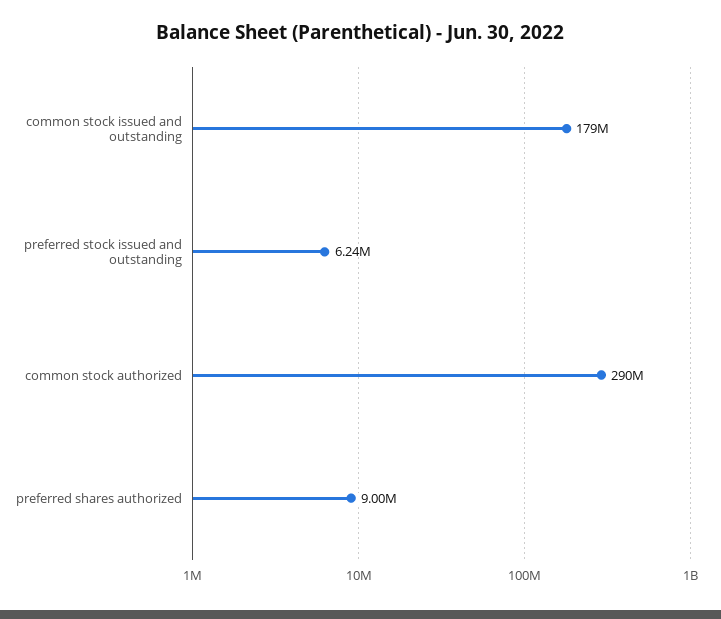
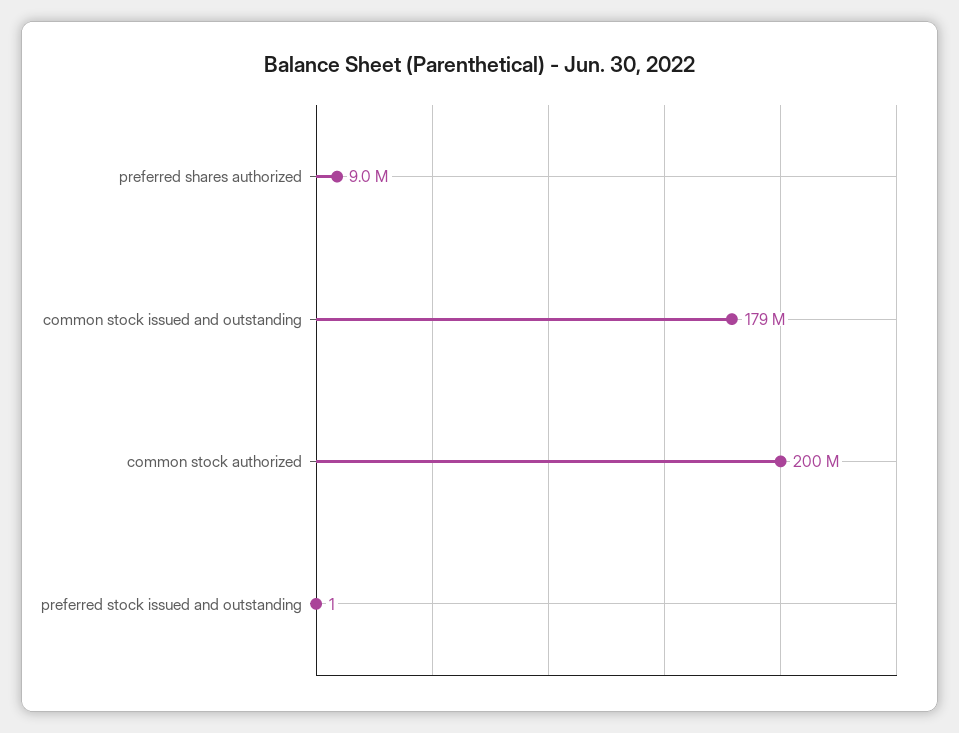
  {
    "common stock issued and outstanding": 179000000,
-   "preferred stock issued and outstanding": 6240000,
+   "preferred stock issued and outstanding": 1,
-   "common stock authorized": 290000000,
+   "common stock authorized": 200000000,
    "preferred shares authorized": 9000000
  }

